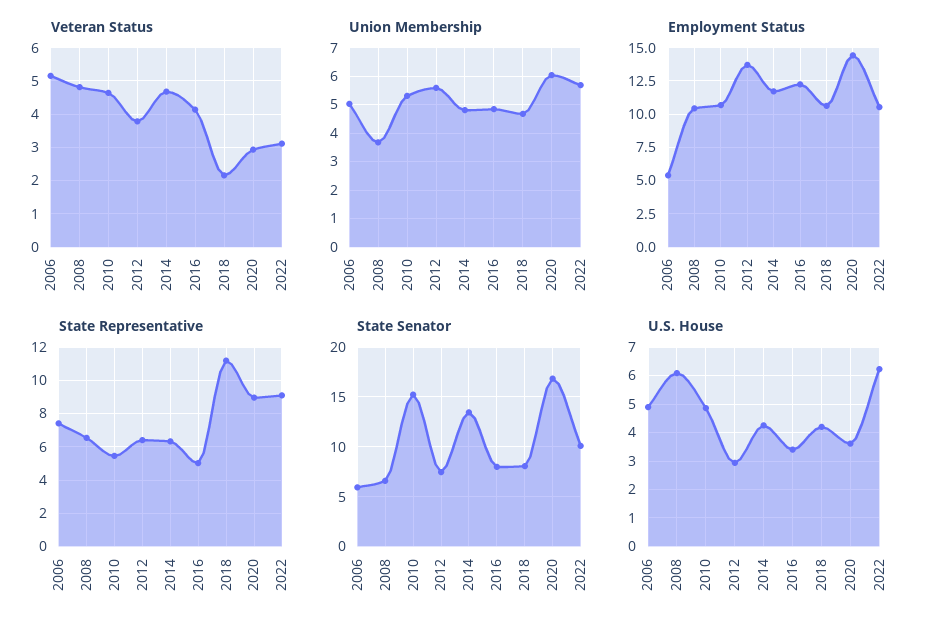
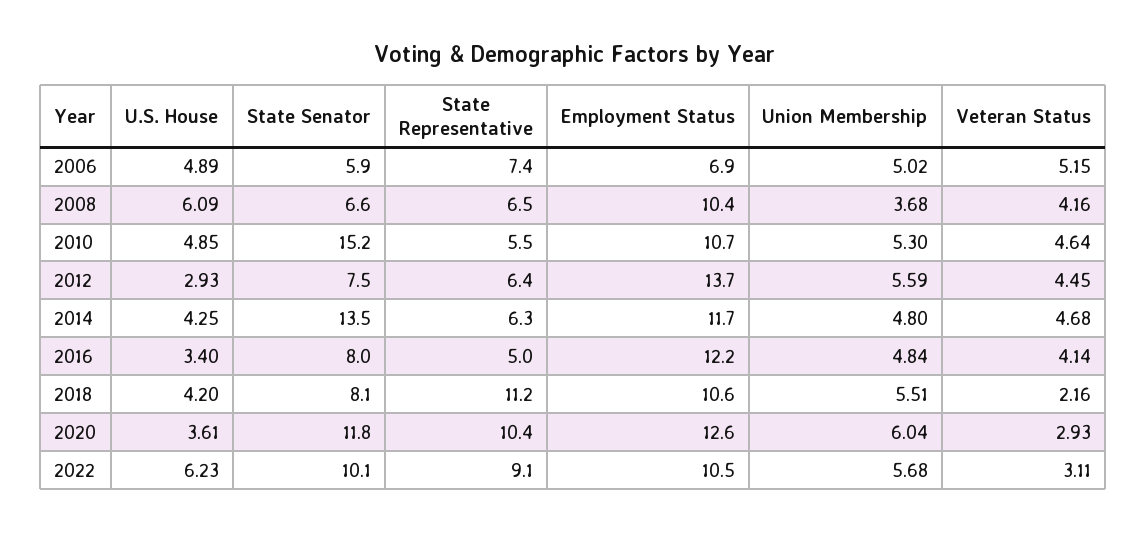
  {
    "Veteran Status": {
      "2006": 5.15,
-     "2008": 4.8,
+     "2008": 4.16,
      "2010": 4.64,
-     "2012": 3.8,
+     "2012": 4.45,
      "2014": 4.68,
      "2016": 4.14,
      "2018": 2.16,
      "2020": 2.93,
      "2022": 3.11
    },
    "Union Membership": {
      "2006": 5.02,
      "2008": 3.68,
      "2010": 5.3,
      "2012": 5.59,
      "2014": 4.8,
      "2016": 4.84,
-     "2018": 4.75,
+     "2018": 5.51,
      "2020": 6.04,
      "2022": 5.68
    },
    "Employment Status": {
-     "2006": 5.5,
+     "2006": 6.9,
      "2008": 10.4,
      "2010": 10.7,
      "2012": 13.7,
      "2014": 11.7,
      "2016": 12.2,
      "2018": 10.6,
-     "2020": 14.5,
+     "2020": 12.6,
      "2022": 10.5
    },
    "State Representative": {
      "2006": 7.4,
      "2008": 6.5,
      "2010": 5.5,
      "2012": 6.4,
      "2014": 6.3,
      "2016": 5,
      "2018": 11.2,
-     "2020": 9,
+     "2020": 10.4,
      "2022": 9.1
    },
    "State Senator": {
      "2006": 5.9,
      "2008": 6.6,
      "2010": 15.2,
      "2012": 7.5,
      "2014": 13.5,
      "2016": 8,
      "2018": 8.1,
-     "2020": 17,
+     "2020": 11.8,
      "2022": 10.1
    },
    "U.S. House": {
      "2006": 4.89,
      "2008": 6.09,
      "2010": 4.85,
      "2012": 2.93,
      "2014": 4.25,
      "2016": 3.4,
      "2018": 4.2,
      "2020": 3.61,
      "2022": 6.23
    }
  }

